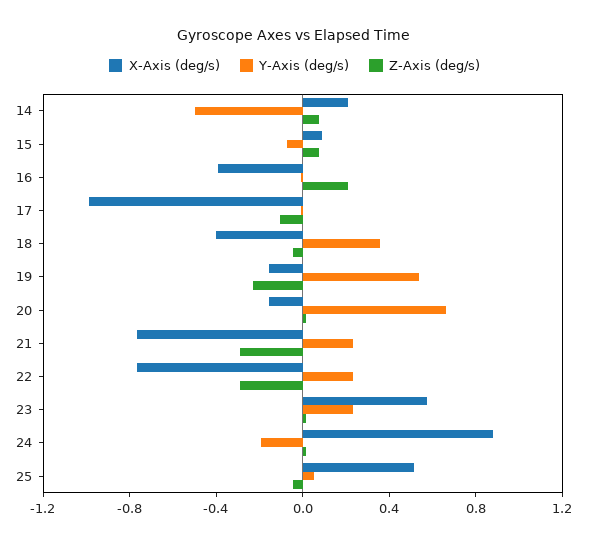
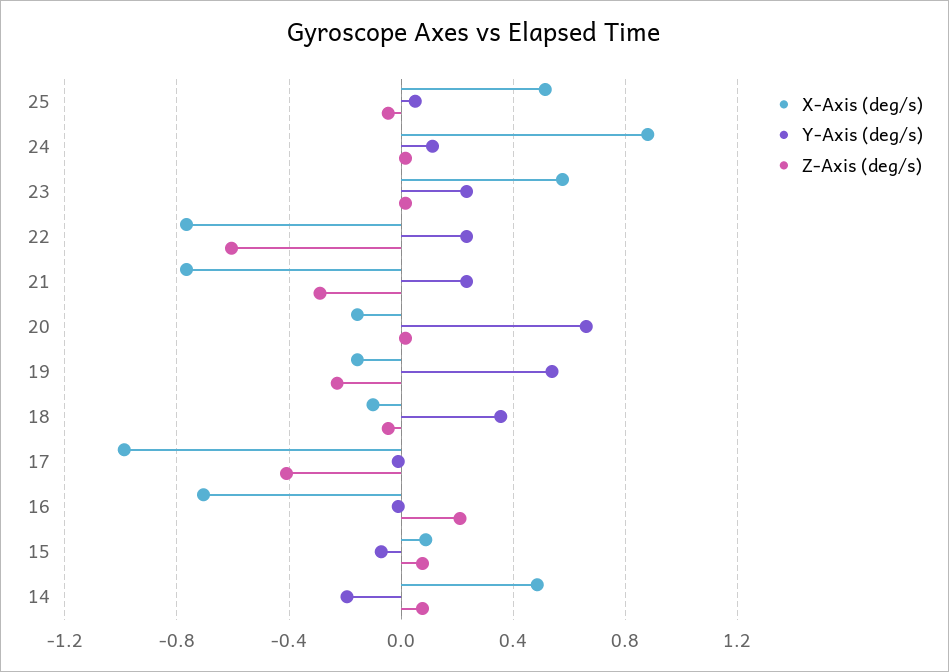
  {
    "X-Axis (deg/s)": {
-     "14": 0.2,
+     "14": 0.5,
      "15": 0.1,
-     "16": -0.4,
+     "16": -0.7,
      "17": -1,
-     "18": -0.4,
+     "18": -0.1,
      "19": -0.15,
      "20": -0.15,
      "21": -0.75,
      "22": -0.75,
      "23": 0.6,
      "24": 0.9,
      "25": 0.5
    },
    "Y-Axis (deg/s)": {
-     "14": -0.5,
+     "14": -0.2,
      "15": -0.05,
      "16": 0,
      "17": 0,
      "18": 0.35,
      "19": 0.55,
      "20": 0.65,
      "21": 0.25,
      "22": 0.25,
      "23": 0.25,
-     "24": -0.2,
+     "24": 0.1,
      "25": 0.05
    },
    "Z-Axis (deg/s)": {
      "14": 0.1,
      "15": 0.1,
      "16": 0.2,
-     "17": -0.1,
+     "17": -0.4,
      "18": -0.05,
      "19": -0.25,
      "20": 0,
      "21": -0.3,
-     "22": -0.3,
+     "22": -0.6,
      "23": 0,
      "24": 0,
      "25": -0.05
    }
  }

